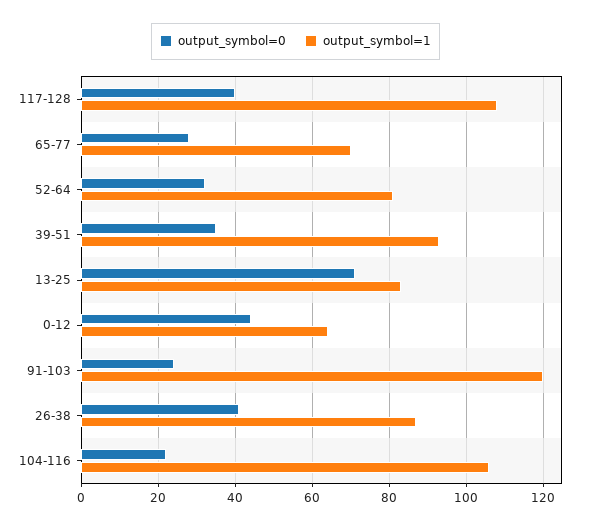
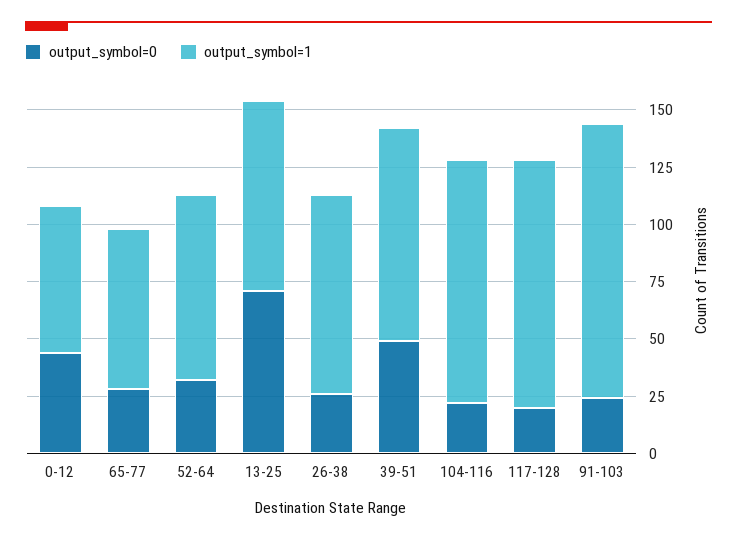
  {
    "output_symbol=0": {
-     "117-128": 40,
+     "117-128": 20,
      "65-77": 30,
      "52-64": 30,
-     "39-51": 35,
+     "39-51": 50,
      "13-25": 70,
      "0-12": 45,
      "91-103": 25,
-     "26-38": 40,
+     "26-38": 25,
      "104-116": 20
    },
    "output_symbol=1": {
      "117-128": 110,
      "65-77": 70,
      "52-64": 80,
      "39-51": 95,
      "13-25": 85,
      "0-12": 65,
      "91-103": 120,
      "26-38": 85,
      "104-116": 105
    }
  }

